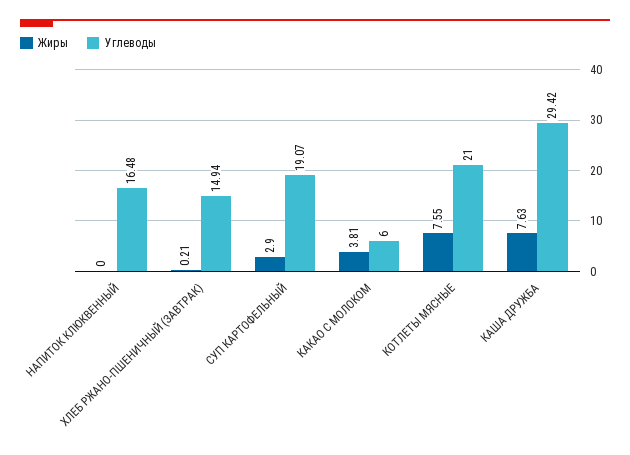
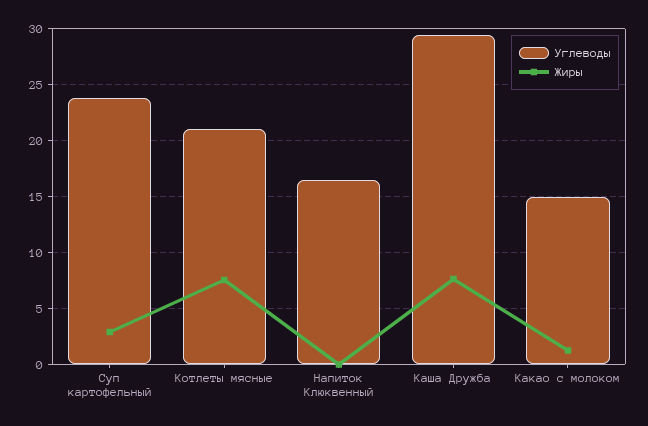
  {
    "Жиры": {
      "НАПИТОК КЛЮКВЕННЫЙ": 0,
-     "ХЛЕБ РЖАНО-ПШЕНИЧНЫЙ (ЗАВТРАК)": 0.21,
      "СУП КАРТОФЕЛЬНЫЙ": 2.9,
-     "КАКАО С МОЛОКОМ": 3.81,
+     "КАКАО С МОЛОКОМ": 1,
      "КОТЛЕТЫ МЯСНЫЕ": 7.55,
      "КАША ДРУЖБА": 7.63
    },
    "Углеводы": {
      "НАПИТОК КЛЮКВЕННЫЙ": 16.48,
-     "ХЛЕБ РЖАНО-ПШЕНИЧНЫЙ (ЗАВТРАК)": 14.94,
-     "СУП КАРТОФЕЛЬНЫЙ": 19.07,
+     "СУП КАРТОФЕЛЬНЫЙ": 24,
-     "КАКАО С МОЛОКОМ": 6,
+     "КАКАО С МОЛОКОМ": 15,
      "КОТЛЕТЫ МЯСНЫЕ": 21,
      "КАША ДРУЖБА": 29.42
    }
  }

